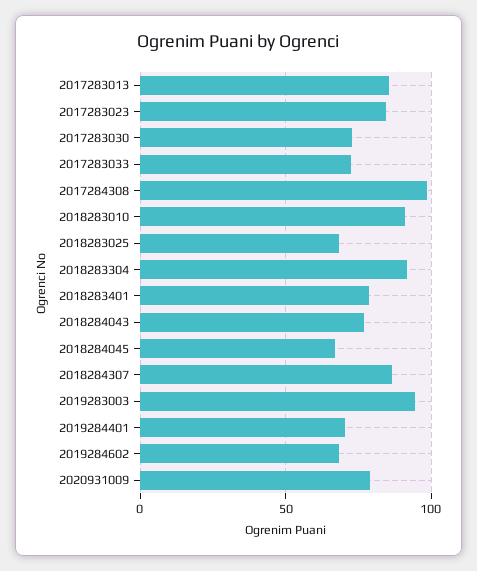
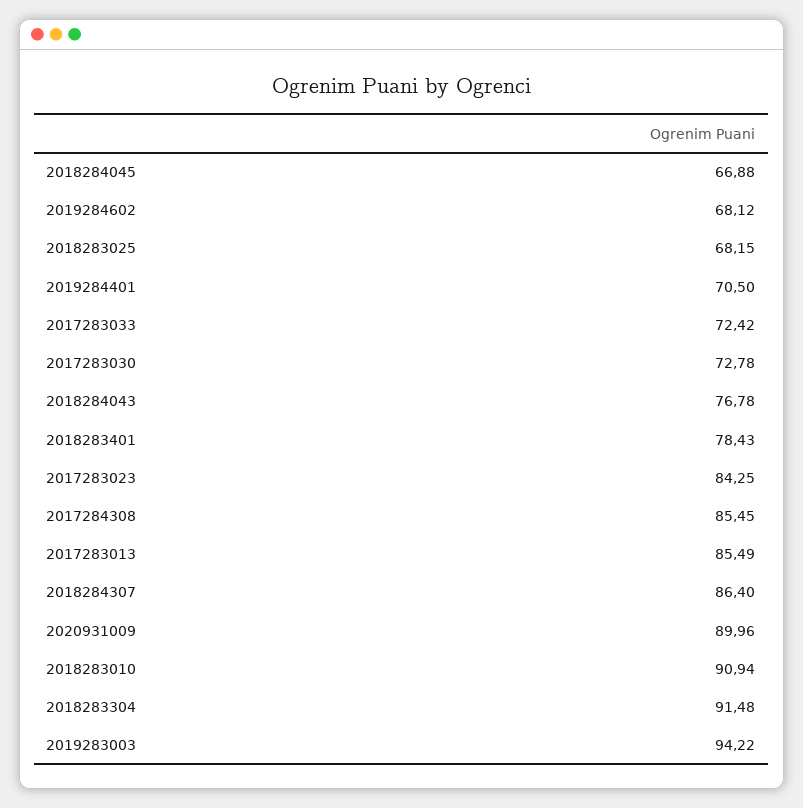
  {
    "2017283013": 85.49,
    "2017283023": 84.25,
    "2017283030": 72.78,
    "2017283033": 72.42,
-   "2017284308": 100,
+   "2017284308": 85.45,
    "2018283010": 90.94,
    "2018283025": 68.15,
    "2018283304": 91.48,
    "2018283401": 78.43,
    "2018284043": 76.78,
    "2018284045": 66.88,
    "2018284307": 86.4,
    "2019283003": 94.22,
    "2019284401": 70.5,
    "2019284602": 68.12,
-   "2020931009": 80
+   "2020931009": 89.96
  }

